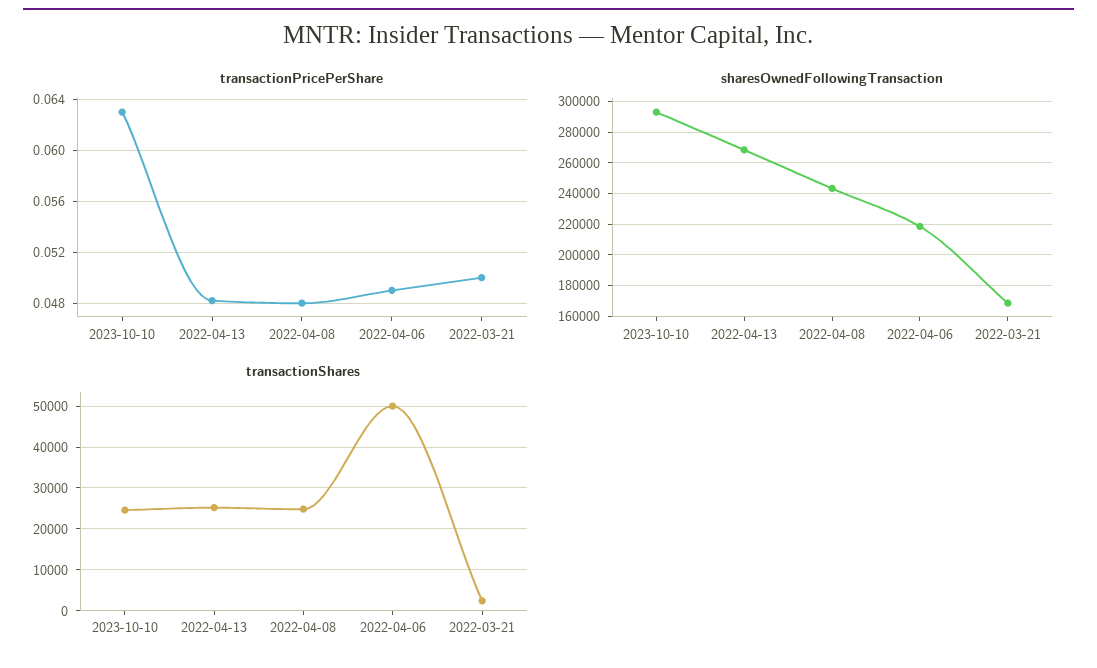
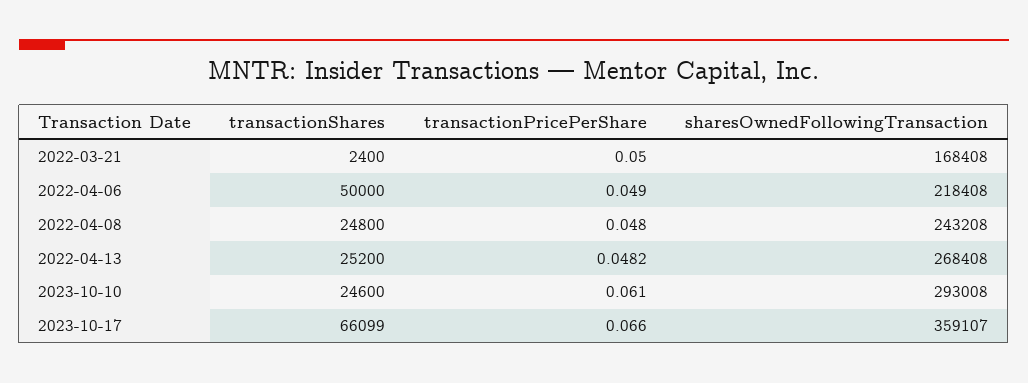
  {
    "transactionPricePerShare": {
-     "2023-10-10": 0.063,
+     "2023-10-10": 0.061,
      "2022-04-13": 0.0482,
      "2022-04-08": 0.048,
      "2022-04-06": 0.049,
-     "2022-03-21": 0.05
+     "2022-03-21": 0.05,
+     "2023-10-17": 0.066
    },
    "sharesOwnedFollowingTransaction": {
      "2023-10-10": 293008,
      "2022-04-13": 268408,
      "2022-04-08": 243208,
      "2022-04-06": 218408,
-     "2022-03-21": 168408
+     "2022-03-21": 168408,
+     "2023-10-17": 359107
    },
    "transactionShares": {
      "2023-10-10": 24600,
      "2022-04-13": 25200,
      "2022-04-08": 24800,
      "2022-04-06": 50000,
-     "2022-03-21": 2400
+     "2022-03-21": 2400,
+     "2023-10-17": 66099
    }
  }

